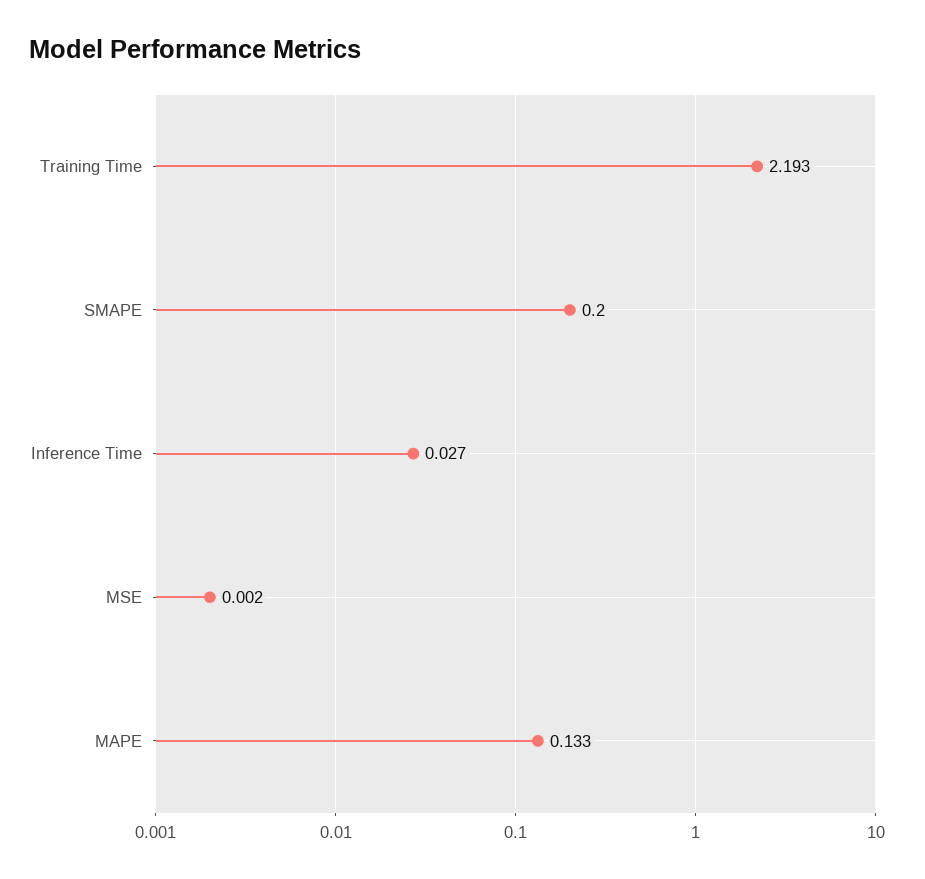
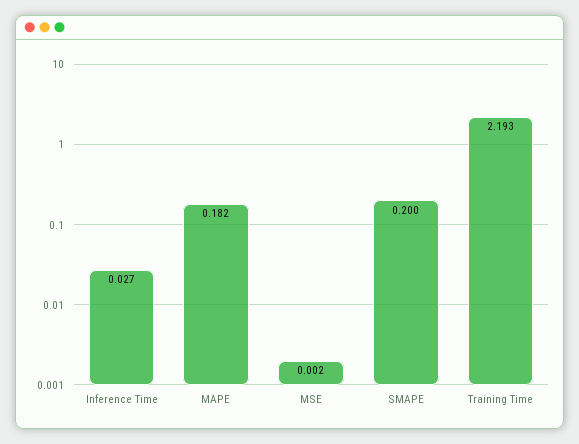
  {
    "Training Time": 2.193,
    "SMAPE": 0.2,
    "Inference Time": 0.027,
    "MSE": 0.002,
-   "MAPE": 0.133
+   "MAPE": 0.182
  }

